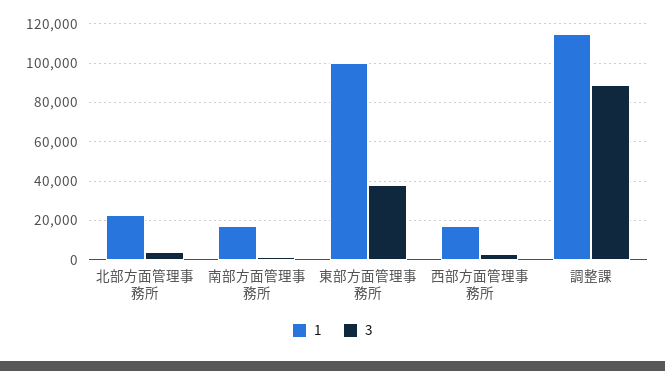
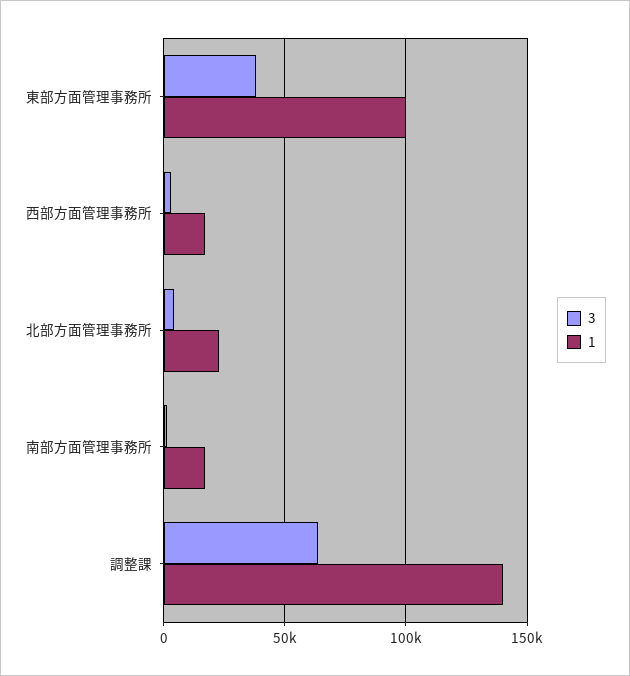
  {
    "1": {
      "北部方面管理事務所": 25000,
      "南部方面管理事務所": 15000,
      "東部方面管理事務所": 100000,
      "西部方面管理事務所": 15000,
-     "調整課": 115000
+     "調整課": 140000
    },
    "3": {
      "北部方面管理事務所": 5000,
      "南部方面管理事務所": 0,
      "東部方面管理事務所": 40000,
      "西部方面管理事務所": 5000,
-     "調整課": 90000
+     "調整課": 65000
    }
  }

